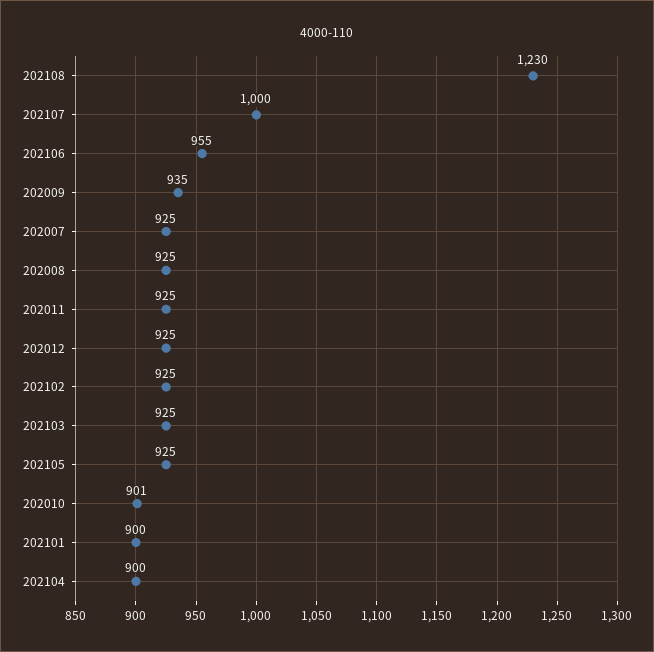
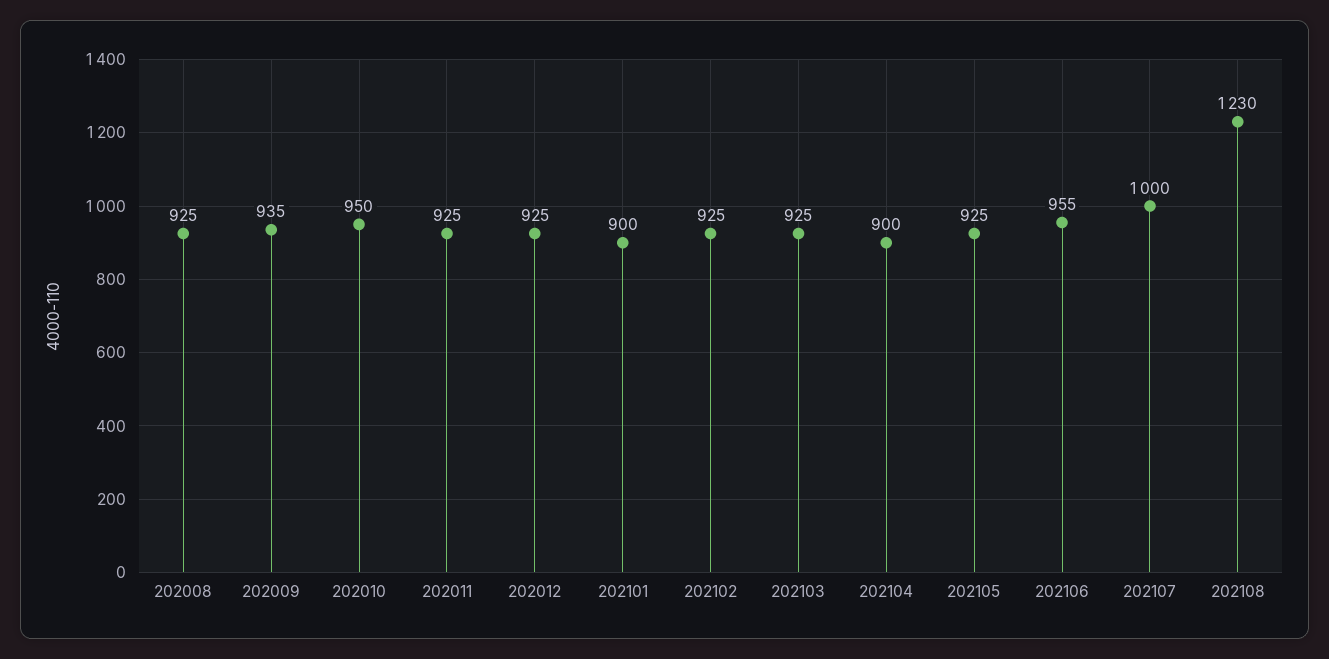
  {
    "202108": 1230,
    "202107": 1000,
    "202106": 955,
    "202009": 935,
-   "202007": 925,
    "202008": 925,
    "202011": 925,
    "202012": 925,
    "202102": 925,
    "202103": 925,
    "202105": 925,
-   "202010": 901,
+   "202010": 950,
    "202101": 900,
    "202104": 900
  }

